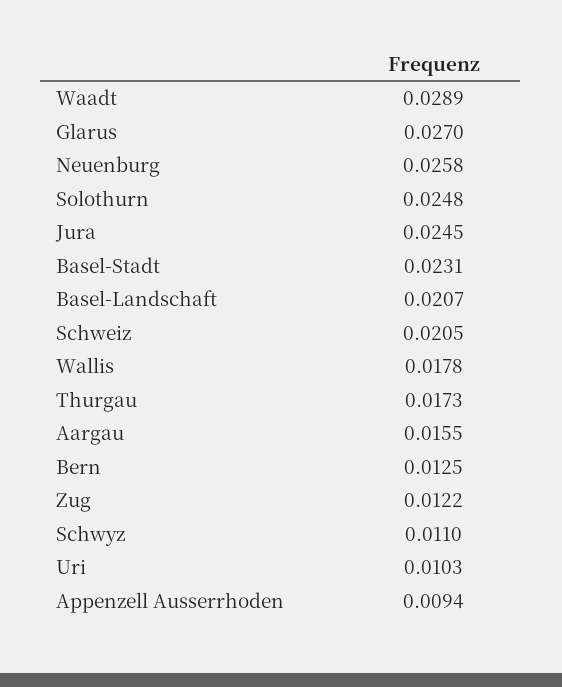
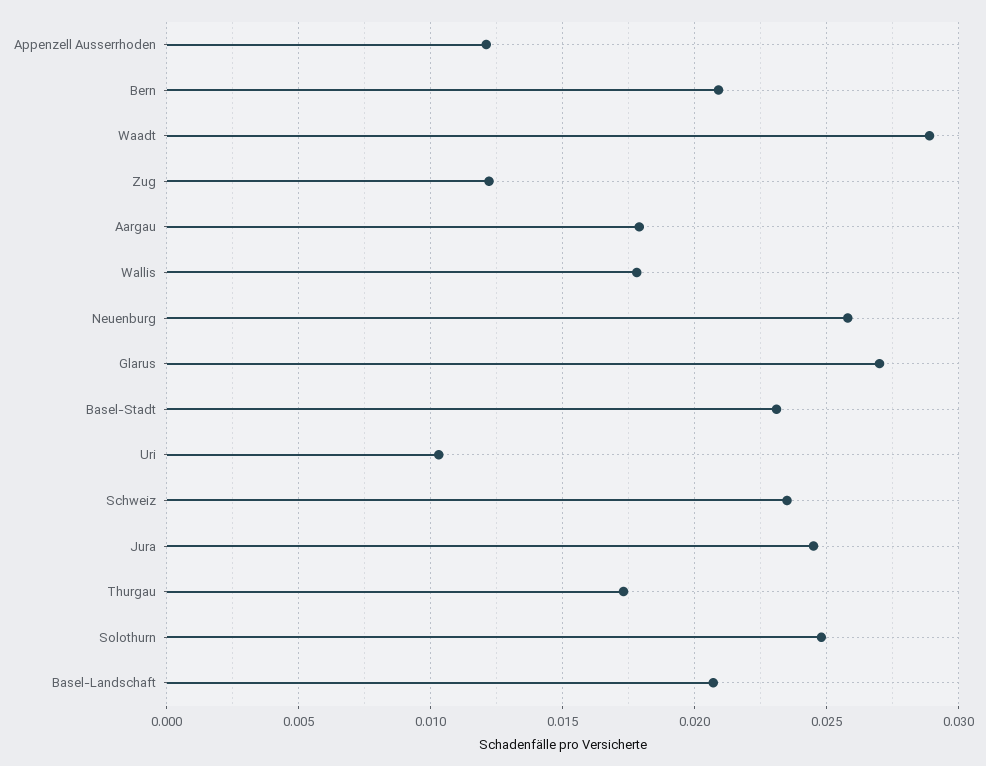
  {
    "Waadt": 0.0289,
    "Glarus": 0.027,
    "Neuenburg": 0.0258,
    "Solothurn": 0.0248,
    "Jura": 0.0245,
    "Basel-Stadt": 0.0231,
    "Basel-Landschaft": 0.0207,
-   "Schweiz": 0.0205,
+   "Schweiz": 0.0235,
    "Wallis": 0.0178,
    "Thurgau": 0.0173,
-   "Aargau": 0.0155,
+   "Aargau": 0.018,
-   "Bern": 0.0125,
+   "Bern": 0.021,
    "Zug": 0.0122,
-   "Schwyz": 0.011,
    "Uri": 0.0103,
-   "Appenzell Ausserrhoden": 0.0094
+   "Appenzell Ausserrhoden": 0.012
  }

